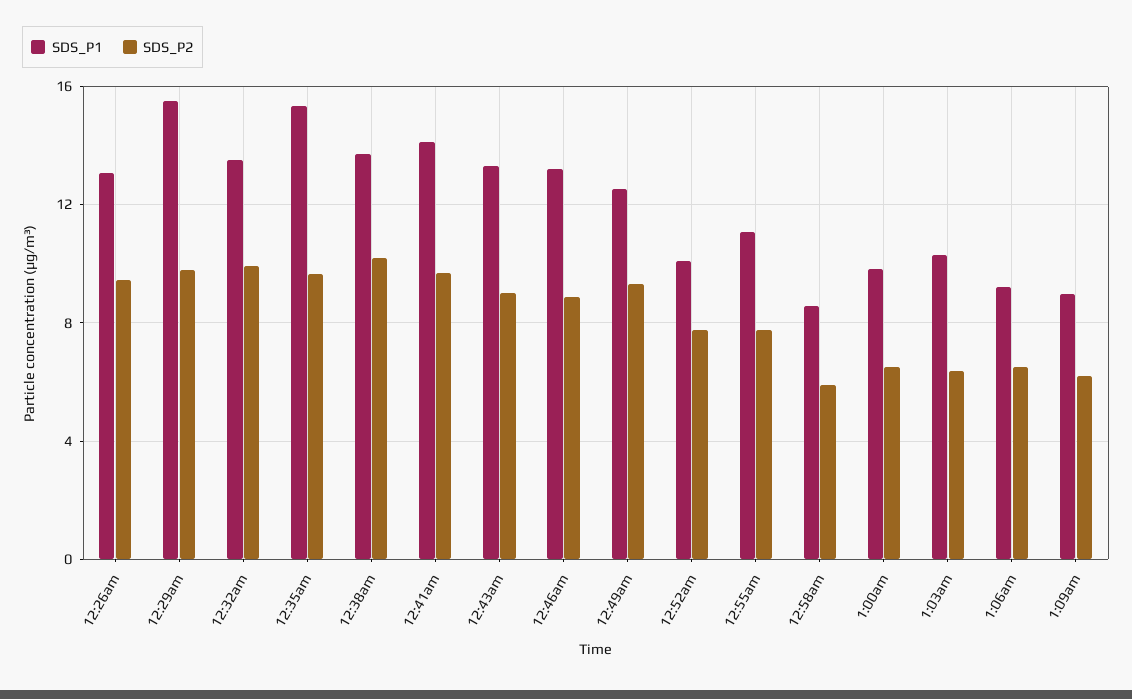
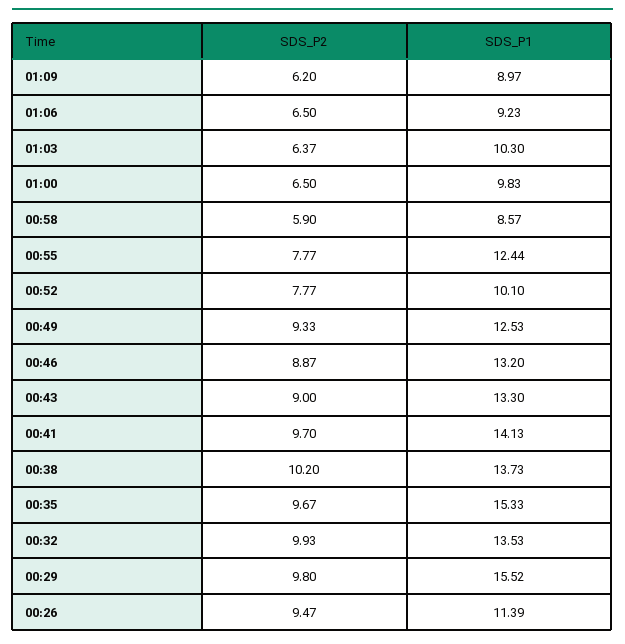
  {
    "SDS_P1": {
-     "12:26am": 13,
+     "12:26am": 11.39,
      "12:29am": 15.52,
      "12:32am": 13.53,
      "12:35am": 15.33,
      "12:38am": 13.73,
      "12:41am": 14.13,
      "12:43am": 13.3,
      "12:46am": 13.2,
      "12:49am": 12.53,
      "12:52am": 10.1,
-     "12:55am": 11,
+     "12:55am": 12.44,
      "12:58am": 8.57,
      "1:00am": 9.83,
      "1:03am": 10.3,
      "1:06am": 9.23,
      "1:09am": 8.97
    },
    "SDS_P2": {
      "12:26am": 9.47,
      "12:29am": 9.8,
      "12:32am": 9.93,
      "12:35am": 9.67,
      "12:38am": 10.2,
      "12:41am": 9.7,
      "12:43am": 9,
      "12:46am": 8.87,
      "12:49am": 9.33,
      "12:52am": 7.77,
      "12:55am": 7.77,
      "12:58am": 5.9,
      "1:00am": 6.5,
      "1:03am": 6.37,
      "1:06am": 6.5,
      "1:09am": 6.2
    }
  }

